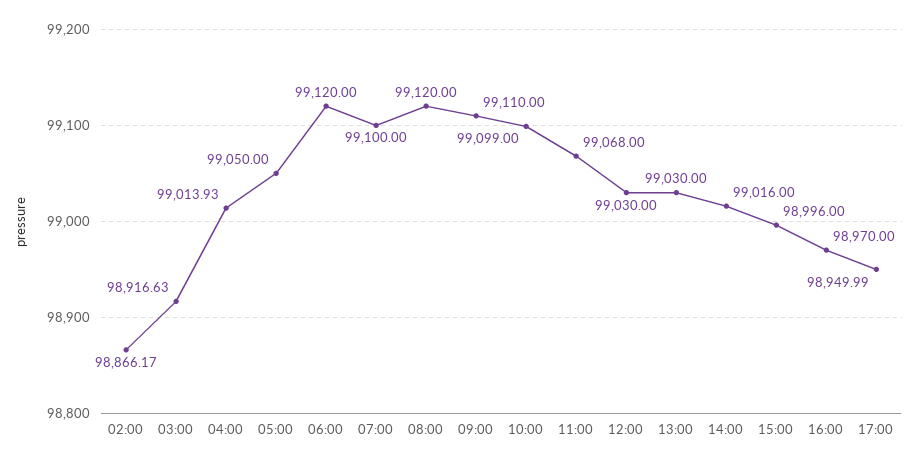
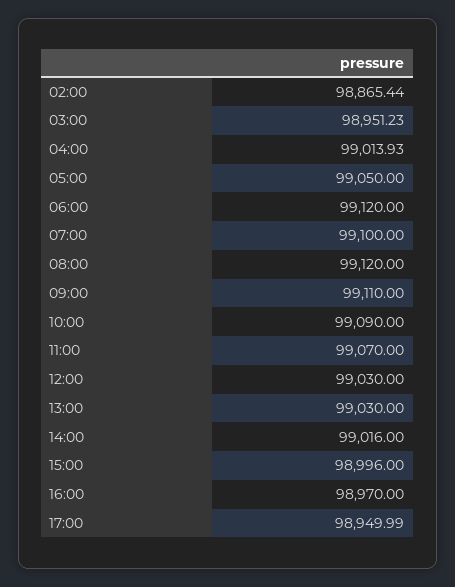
  {
-   "02:00": 98866.17,
+   "02:00": 98865.44,
-   "03:00": 98916.63,
+   "03:00": 98951.23,
    "04:00": 99013.93,
    "05:00": 99050,
    "06:00": 99120,
    "07:00": 99100,
    "08:00": 99120,
    "09:00": 99110,
-   "10:00": 99099,
+   "10:00": 99090,
-   "11:00": 99068,
+   "11:00": 99070,
    "12:00": 99030,
    "13:00": 99030,
    "14:00": 99016,
    "15:00": 98996,
    "16:00": 98970,
    "17:00": 98949.99
  }

